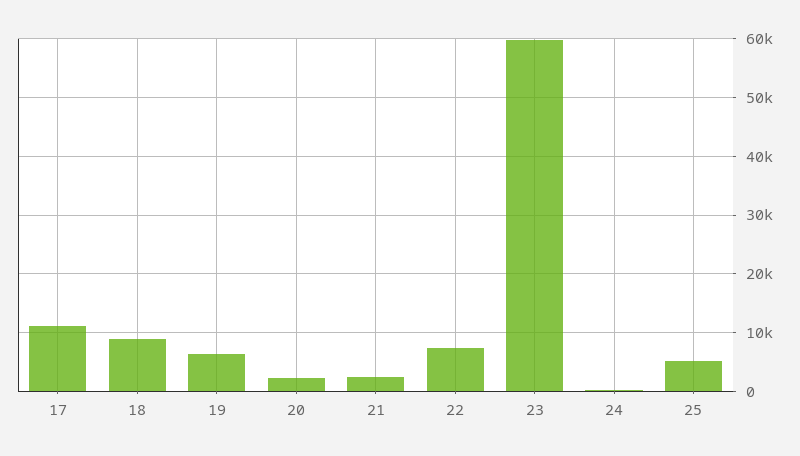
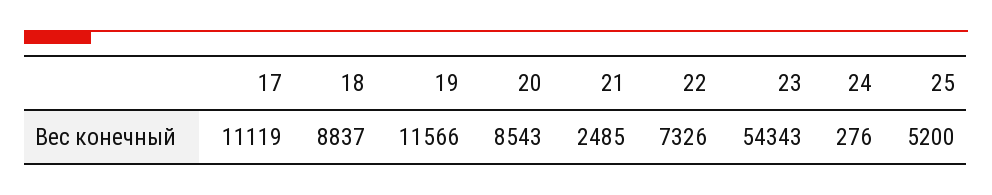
  {
    "17": 11119,
    "18": 8837,
-   "19": 6000,
+   "19": 11566,
-   "20": 2000,
+   "20": 8543,
    "21": 2485,
    "22": 7326,
-   "23": 60000,
+   "23": 54343,
    "24": 276,
    "25": 5200
  }

